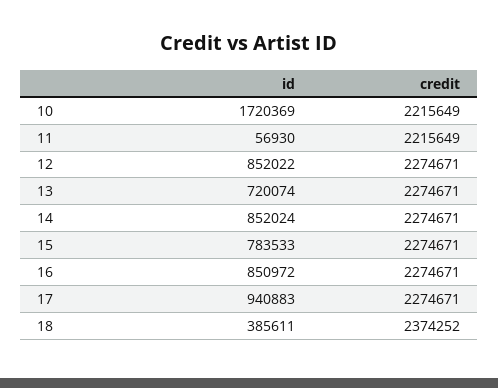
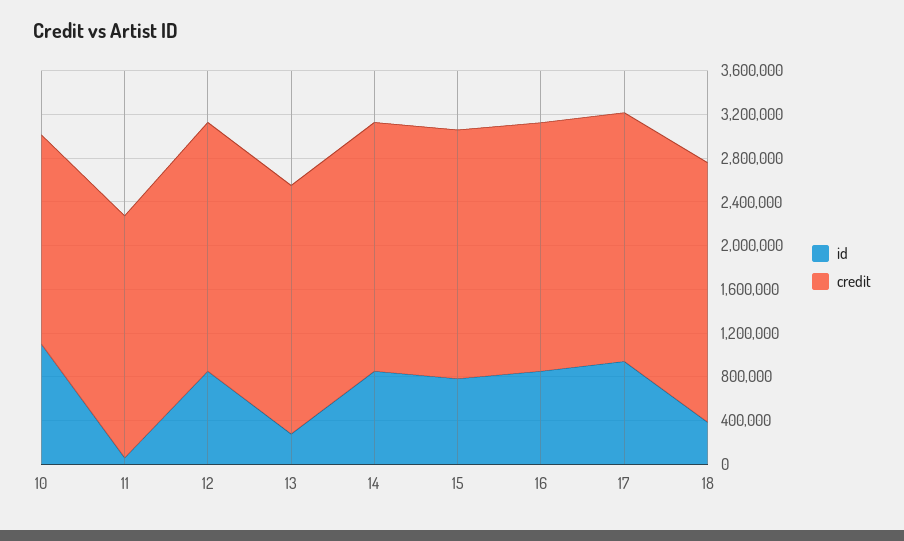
  {
    "id": {
-     "10": 1720369,
+     "10": 1100000,
      "11": 56930,
      "12": 852022,
-     "13": 720074,
+     "13": 300000,
      "14": 852024,
      "15": 783533,
      "16": 850972,
      "17": 940883,
      "18": 385611
    },
    "credit": {
-     "10": 2215649,
+     "10": 1900000,
      "11": 2215649,
      "12": 2274671,
      "13": 2274671,
      "14": 2274671,
      "15": 2274671,
      "16": 2274671,
      "17": 2274671,
      "18": 2374252
    }
  }

